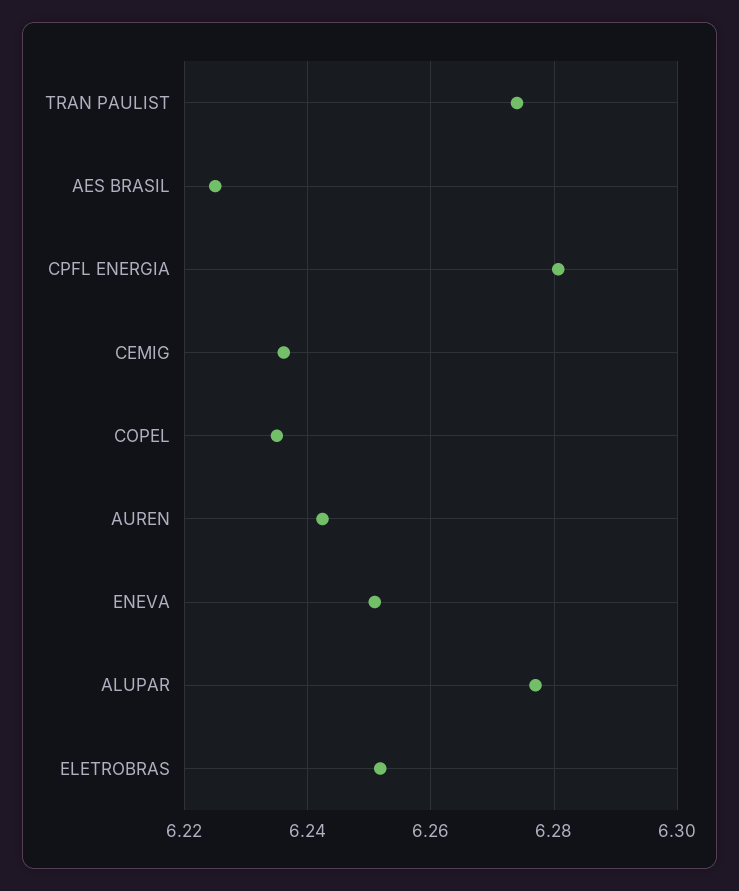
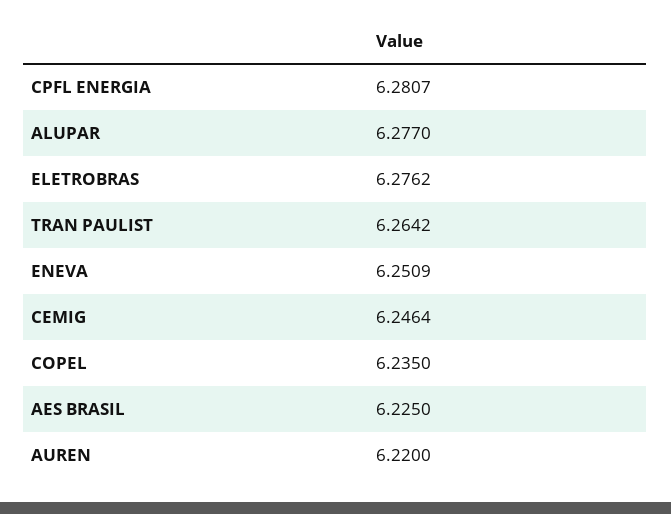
  {
-   "TRAN PAULIST": 6.274,
+   "TRAN PAULIST": 6.2642,
    "AES BRASIL": 6.225,
    "CPFL ENERGIA": 6.2807,
-   "CEMIG": 6.236,
+   "CEMIG": 6.2464,
    "COPEL": 6.235,
-   "AUREN": 6.242,
+   "AUREN": 6.22,
    "ENEVA": 6.2509,
    "ALUPAR": 6.277,
-   "ELETROBRAS": 6.252
+   "ELETROBRAS": 6.2762
  }

